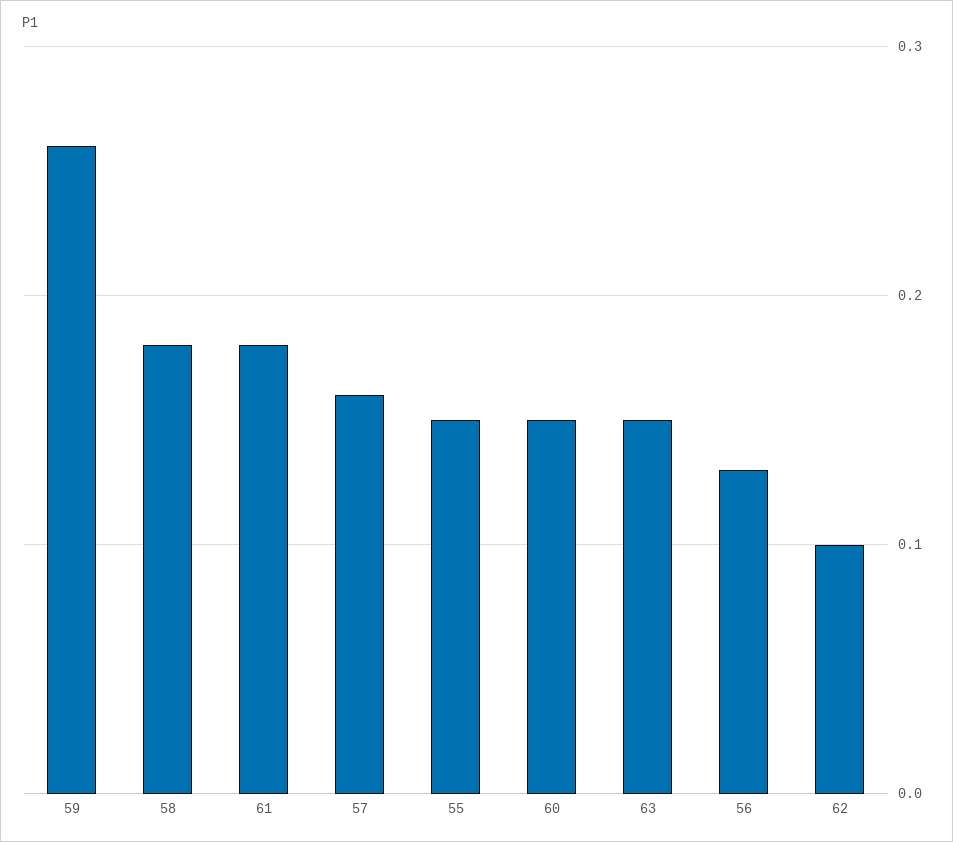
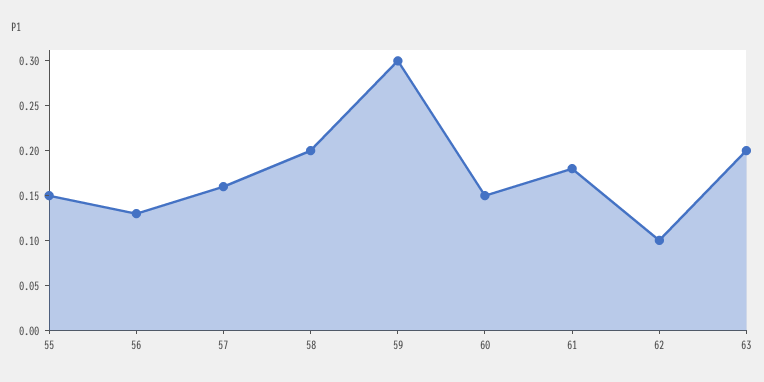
  {
-   "59": 0.26,
+   "59": 0.3,
-   "58": 0.18,
+   "58": 0.2,
    "61": 0.18,
    "57": 0.16,
    "55": 0.15,
    "60": 0.15,
-   "63": 0.15,
+   "63": 0.2,
    "56": 0.13,
    "62": 0.1
  }

